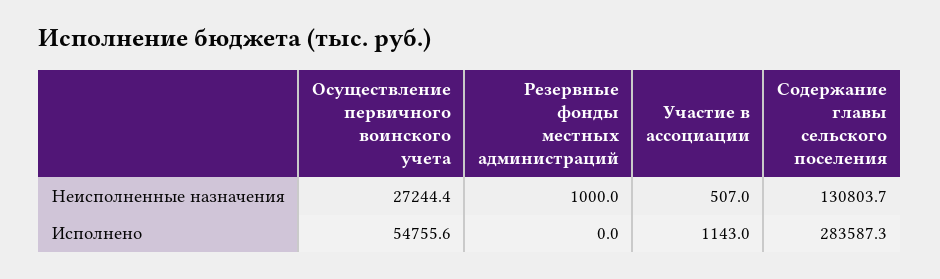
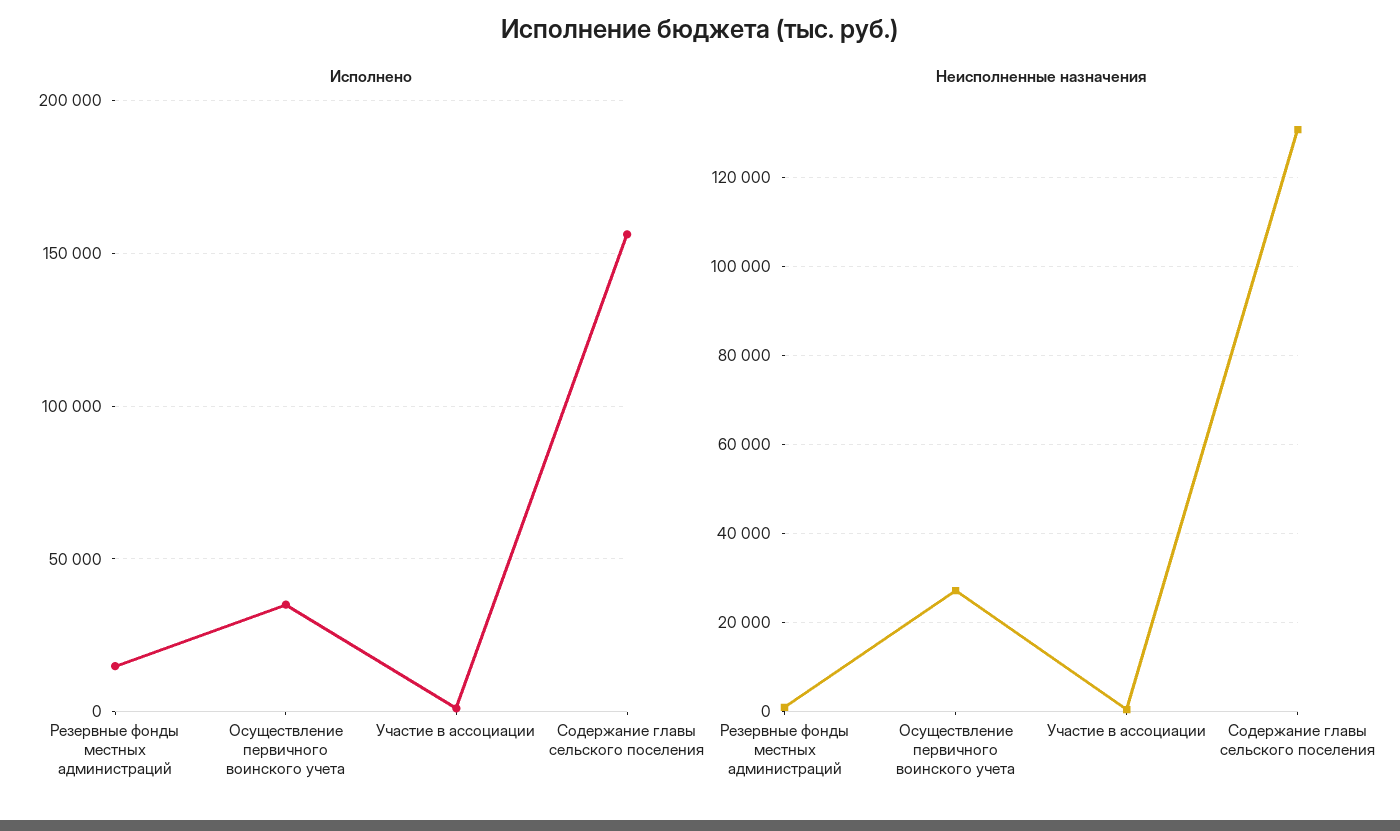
  {
    "Неисполненные назначения": {
      "Осуществление первичного воинского учета": 27244.4,
      "Резервные фонды местных администраций": 1000,
      "Участие в ассоциации": 507,
      "Содержание главы сельского поселения": 130803.7
    },
    "Исполнено": {
-     "Осуществление первичного воинского учета": 54755.6,
+     "Осуществление первичного воинского учета": 35000,
-     "Резервные фонды местных администраций": 0,
+     "Резервные фонды местных администраций": 15000,
      "Участие в ассоциации": 1143,
-     "Содержание главы сельского поселения": 283587.3
+     "Содержание главы сельского поселения": 155000
    }
  }

